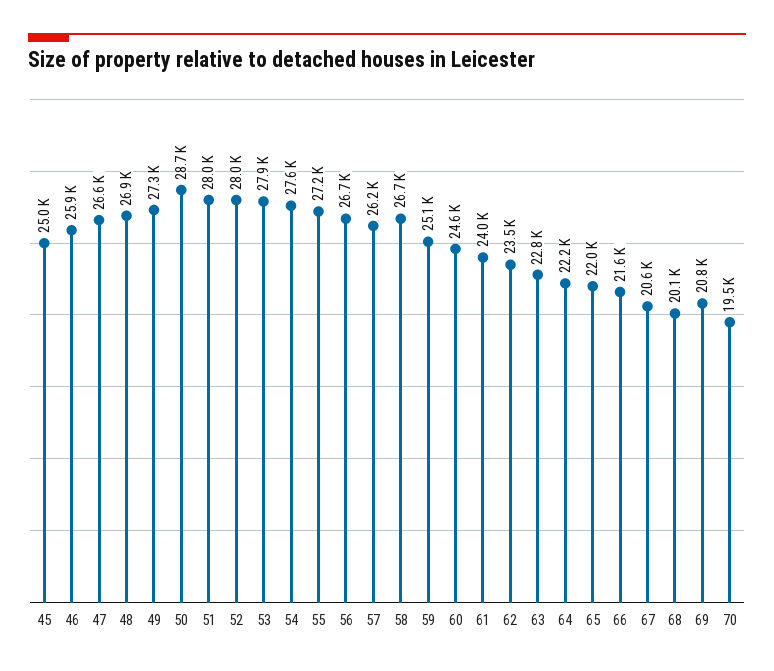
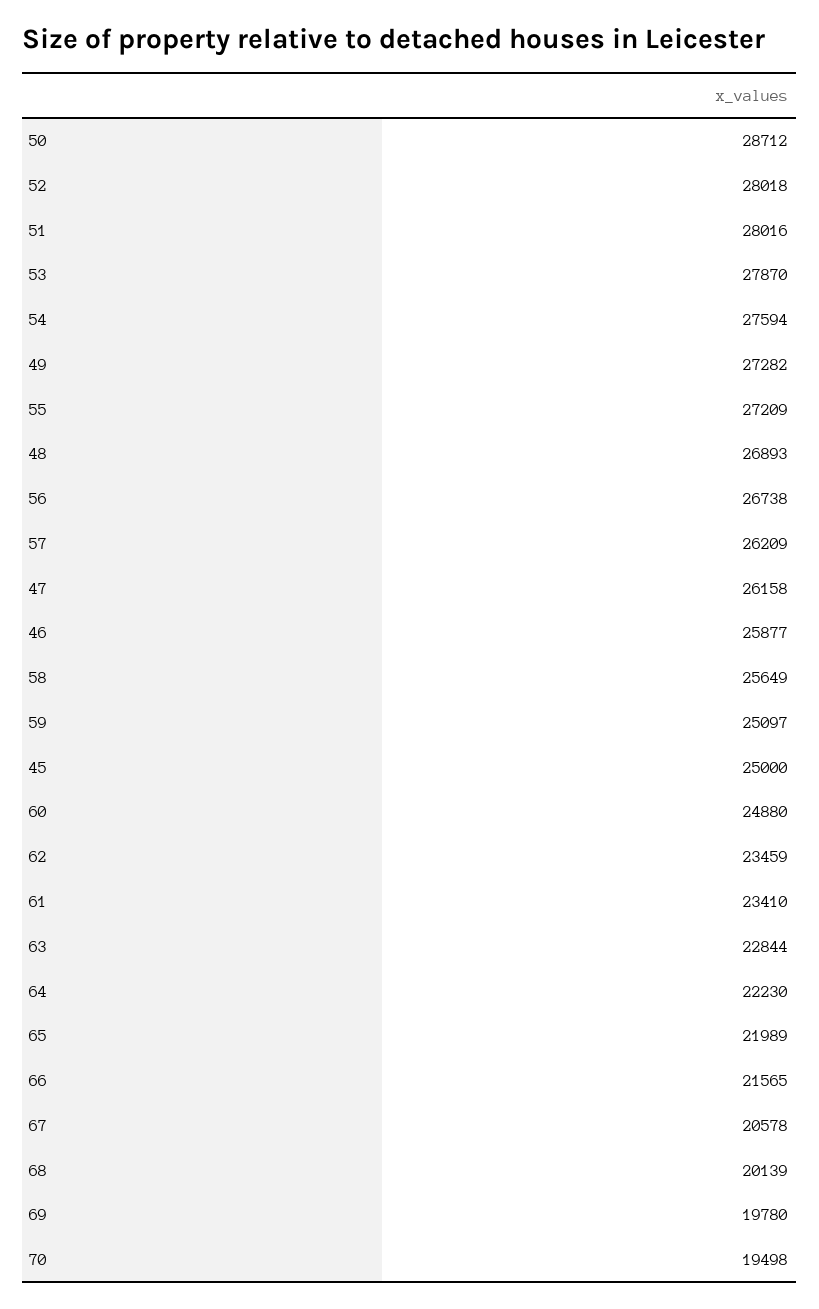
  {
    "45": 25000,
    "46": 25877,
-   "47": 26600,
+   "47": 26158,
    "48": 26893,
    "49": 27282,
    "50": 28712,
    "51": 28016,
    "52": 28018,
    "53": 27870,
    "54": 27594,
    "55": 27209,
    "56": 26738,
    "57": 26209,
-   "58": 26700,
+   "58": 25649,
    "59": 25097,
-   "60": 24600,
+   "60": 24880,
-   "61": 24000,
+   "61": 23410,
    "62": 23459,
    "63": 22844,
    "64": 22230,
    "65": 21989,
    "66": 21565,
    "67": 20578,
    "68": 20139,
-   "69": 20800,
+   "69": 19780,
    "70": 19498
  }

